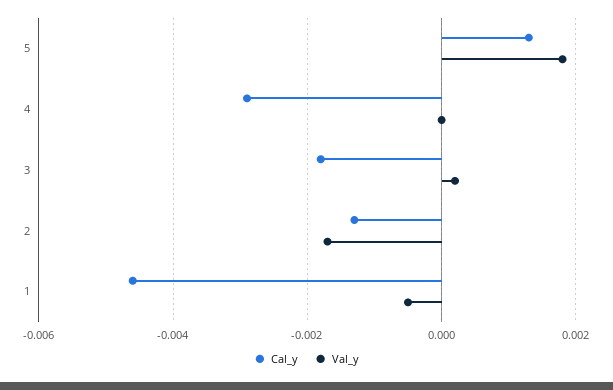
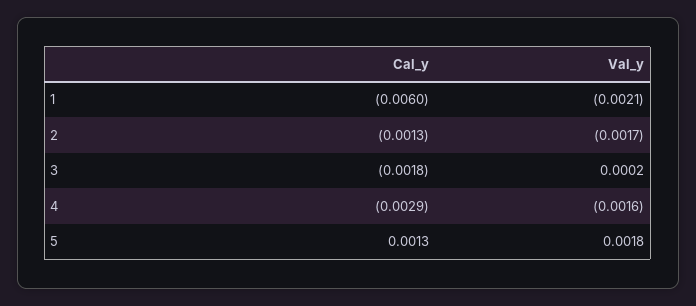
  {
    "Cal_y": {
      "5": 0.0013,
      "4": -0.0029,
      "3": -0.0018,
      "2": -0.0013,
-     "1": -0.0045
+     "1": -0.006
    },
    "Val_y": {
      "5": 0.0018,
-     "4": 0,
+     "4": -0.0016,
      "3": 0.0002,
      "2": -0.0017,
-     "1": -0.0005
+     "1": -0.0021
    }
  }

